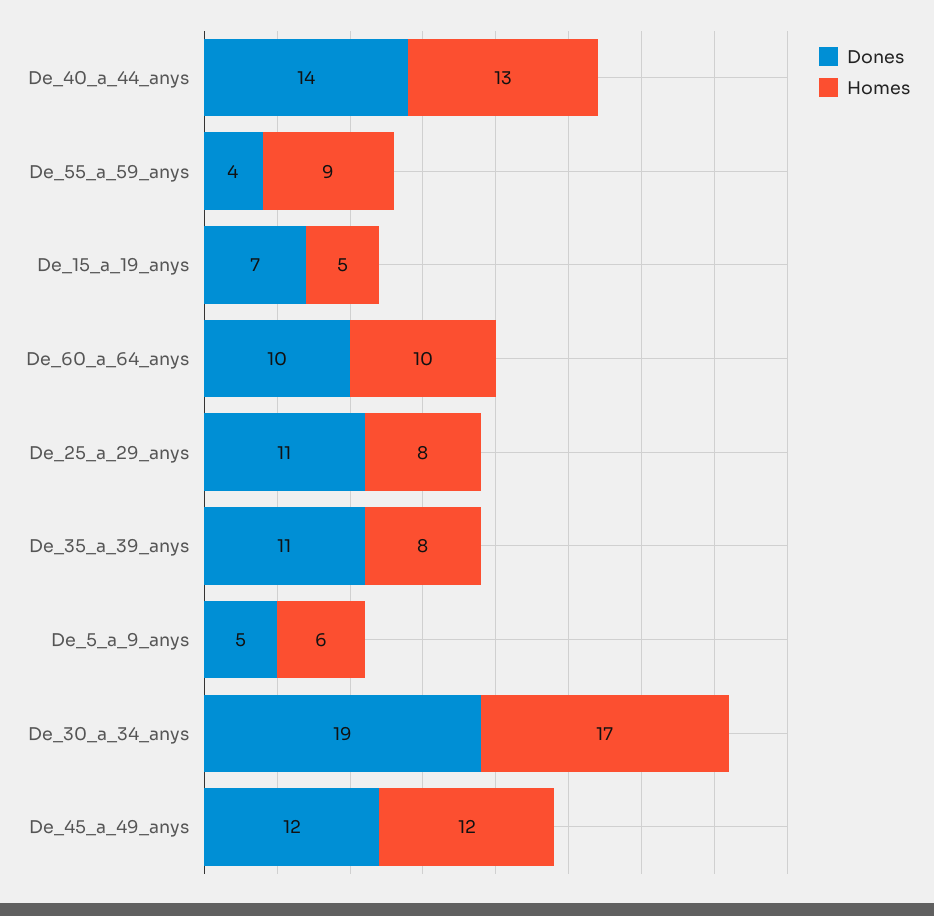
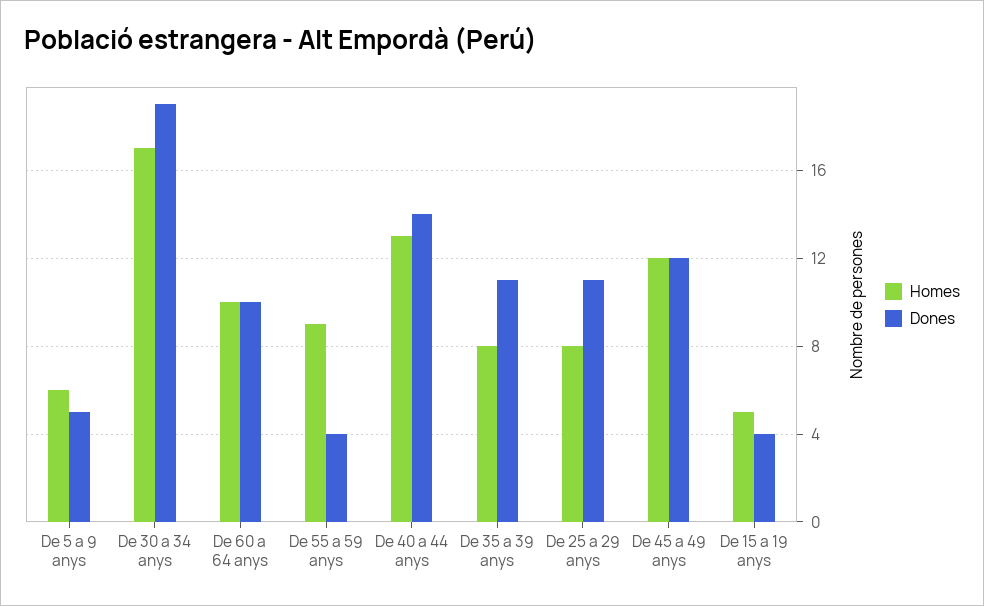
  {
    "Dones": {
      "De_40_a_44_anys": 14,
      "De_55_a_59_anys": 4,
-     "De_15_a_19_anys": 7,
+     "De_15_a_19_anys": 4,
      "De_60_a_64_anys": 10,
      "De_25_a_29_anys": 11,
      "De_35_a_39_anys": 11,
      "De_5_a_9_anys": 5,
      "De_30_a_34_anys": 19,
      "De_45_a_49_anys": 12
    },
    "Homes": {
      "De_40_a_44_anys": 13,
      "De_55_a_59_anys": 9,
      "De_15_a_19_anys": 5,
      "De_60_a_64_anys": 10,
      "De_25_a_29_anys": 8,
      "De_35_a_39_anys": 8,
      "De_5_a_9_anys": 6,
      "De_30_a_34_anys": 17,
      "De_45_a_49_anys": 12
    }
  }

